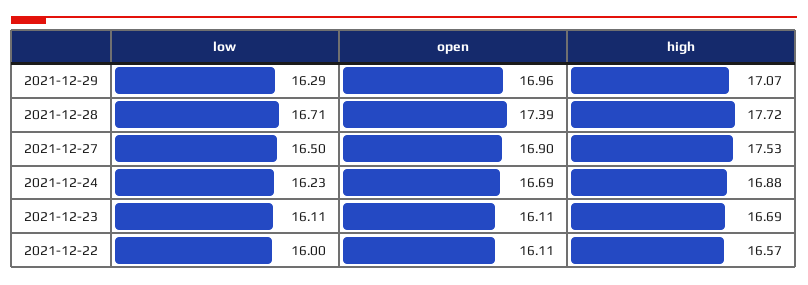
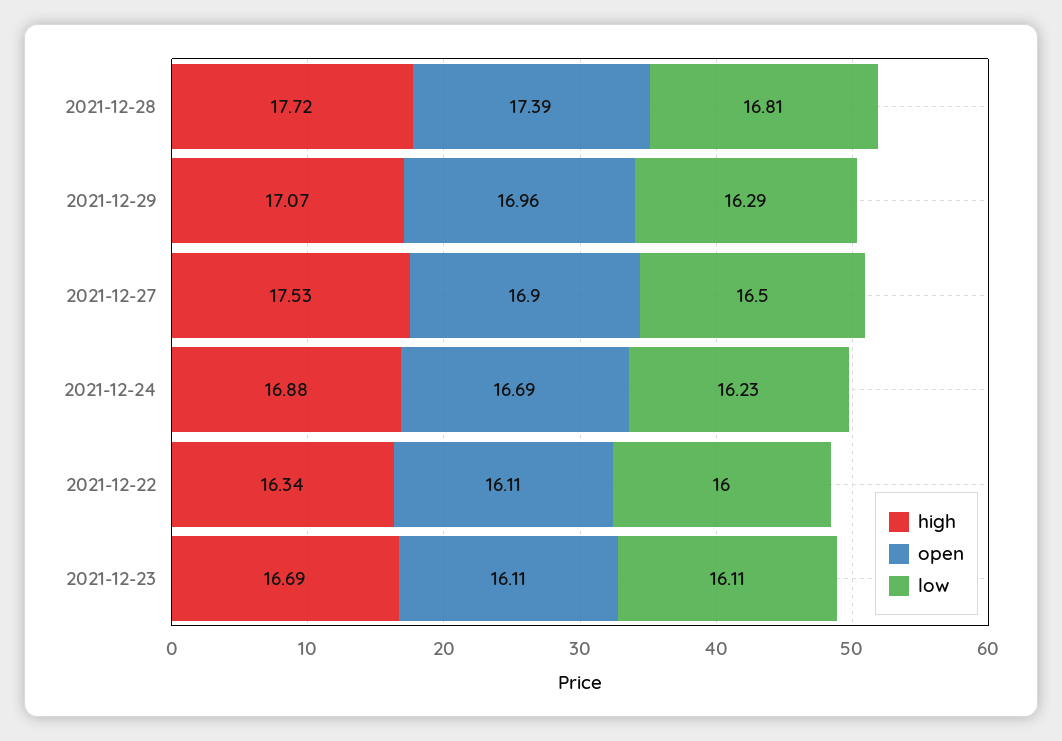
  {
    "low": {
      "2021-12-29": 16.29,
-     "2021-12-28": 16.71,
+     "2021-12-28": 16.81,
      "2021-12-27": 16.5,
      "2021-12-24": 16.23,
      "2021-12-23": 16.11,
      "2021-12-22": 16
    },
    "open": {
      "2021-12-29": 16.96,
      "2021-12-28": 17.39,
      "2021-12-27": 16.9,
      "2021-12-24": 16.69,
      "2021-12-23": 16.11,
      "2021-12-22": 16.11
    },
    "high": {
      "2021-12-29": 17.07,
      "2021-12-28": 17.72,
      "2021-12-27": 17.53,
      "2021-12-24": 16.88,
      "2021-12-23": 16.69,
-     "2021-12-22": 16.57
+     "2021-12-22": 16.34
    }
  }

